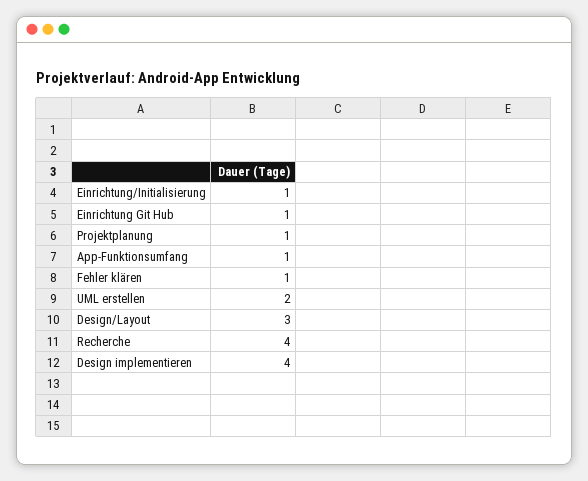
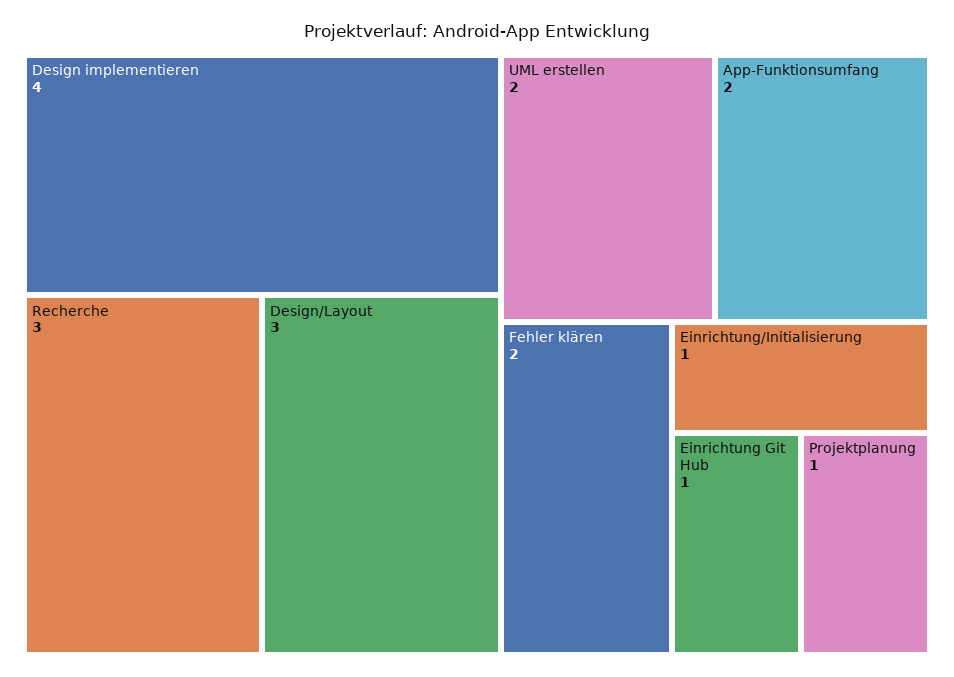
  {
    "Einrichtung/Initialisierung": 1,
    "Einrichtung Git Hub": 1,
    "Projektplanung": 1,
-   "App-Funktionsumfang": 1,
+   "App-Funktionsumfang": 2,
-   "Fehler klären": 1,
+   "Fehler klären": 2,
    "UML erstellen": 2,
    "Design/Layout": 3,
-   "Recherche": 4,
+   "Recherche": 3,
    "Design implementieren": 4
  }

